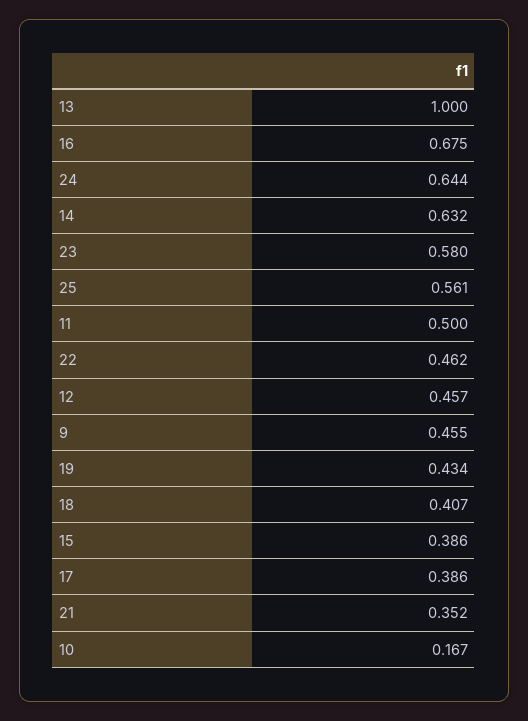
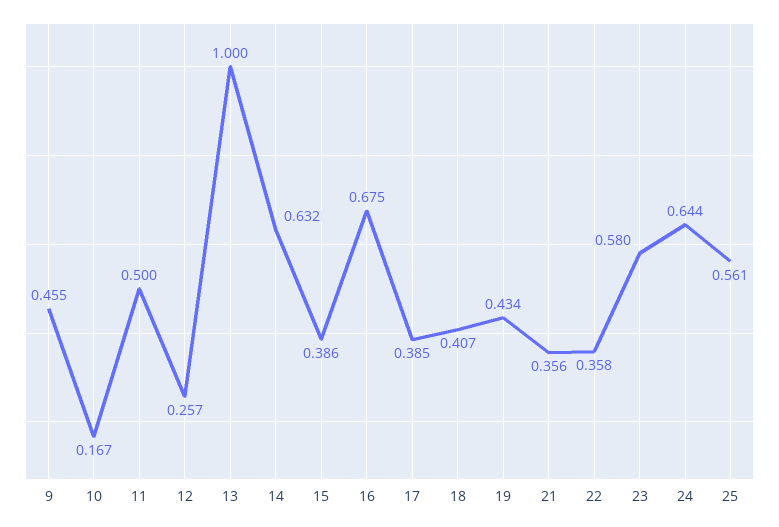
  {
    "13": 1,
    "16": 0.675,
    "24": 0.644,
    "14": 0.632,
    "23": 0.58,
    "25": 0.561,
    "11": 0.5,
-   "22": 0.462,
+   "22": 0.358,
-   "12": 0.457,
+   "12": 0.257,
    "9": 0.455,
    "19": 0.434,
    "18": 0.407,
    "15": 0.386,
-   "17": 0.386,
+   "17": 0.385,
-   "21": 0.352,
+   "21": 0.356,
    "10": 0.167
  }

